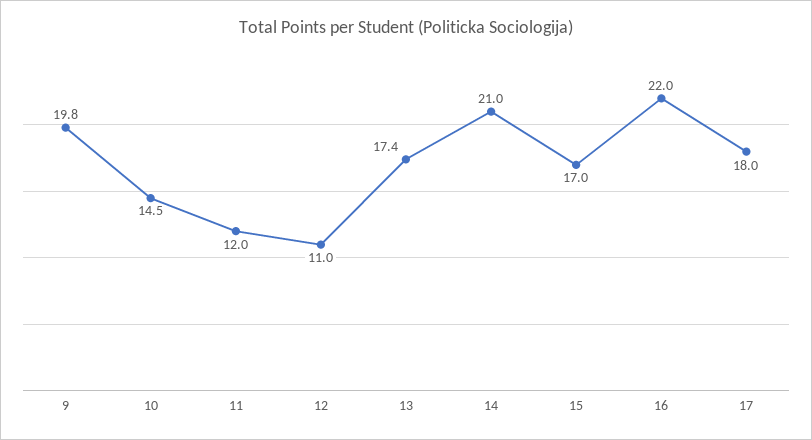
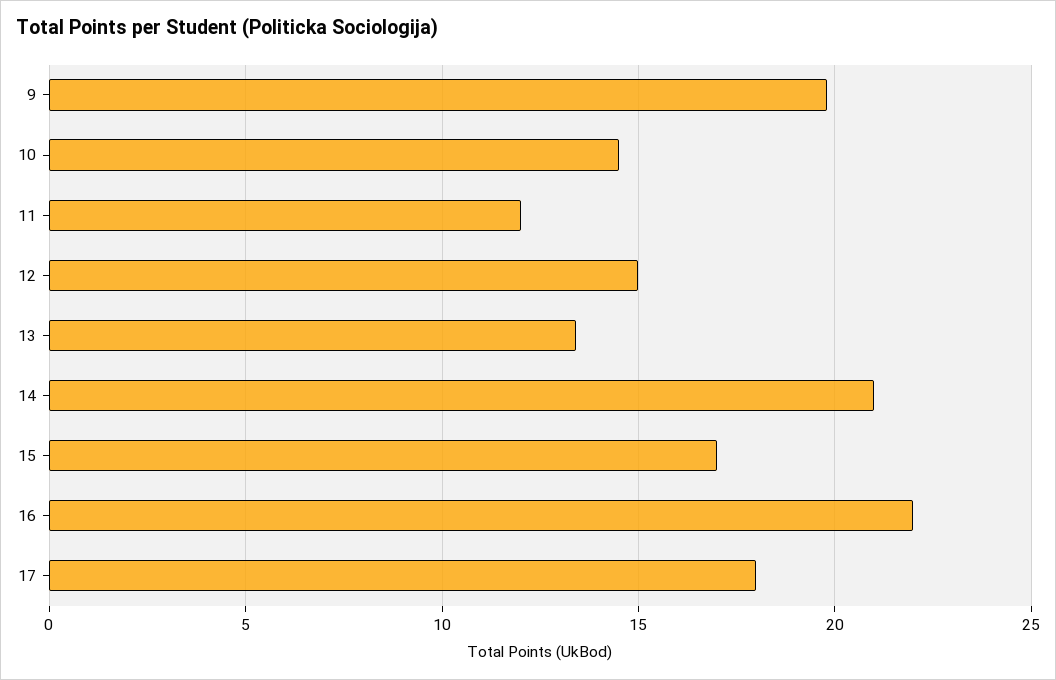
  {
    "9": 19.8,
    "10": 14.5,
    "11": 12,
-   "12": 11,
+   "12": 15,
-   "13": 17.4,
+   "13": 13.5,
    "14": 21,
    "15": 17,
    "16": 22,
    "17": 18
  }

